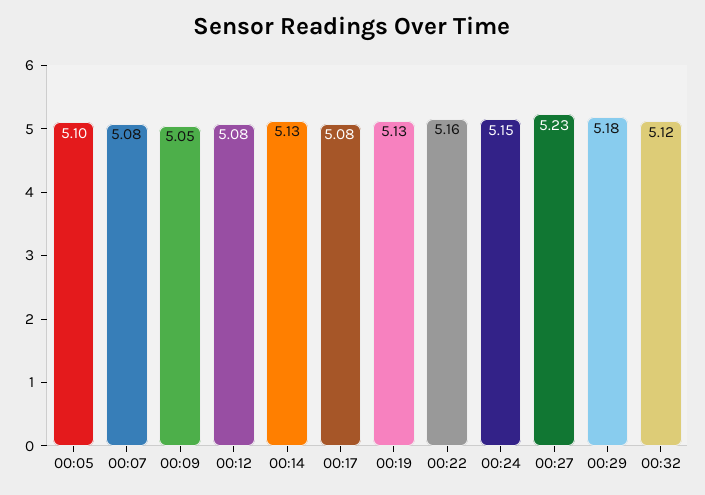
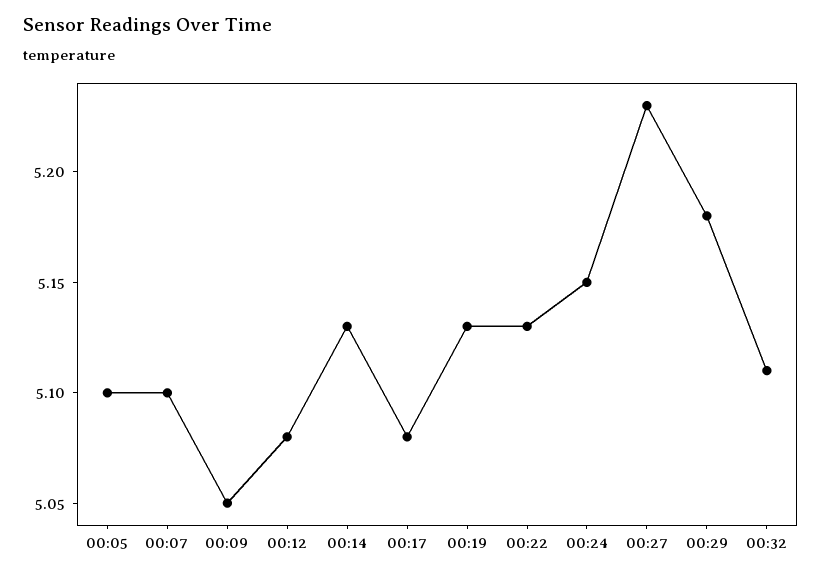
  {
    "00:05": 5.1,
-   "00:07": 5.08,
+   "00:07": 5.1,
    "00:09": 5.05,
    "00:12": 5.08,
    "00:14": 5.13,
    "00:17": 5.08,
    "00:19": 5.13,
-   "00:22": 5.16,
+   "00:22": 5.13,
    "00:24": 5.15,
    "00:27": 5.23,
    "00:29": 5.18,
-   "00:32": 5.12
+   "00:32": 5.11
  }

